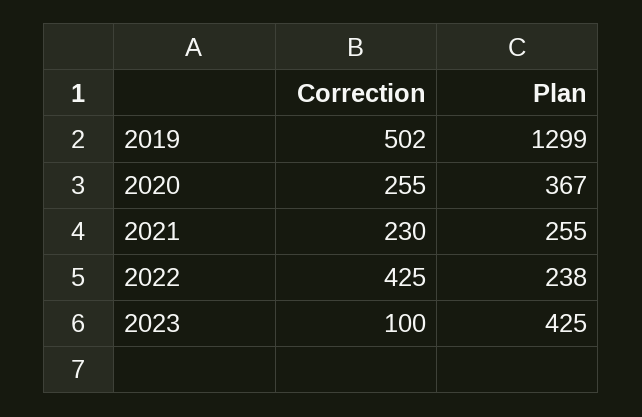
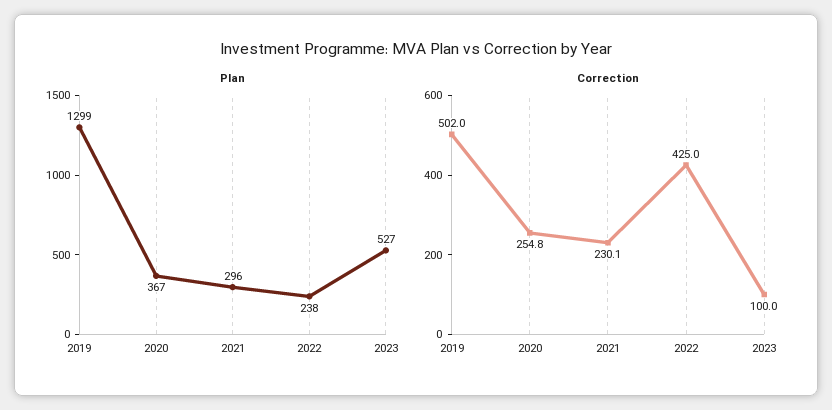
  {
    "Correction": {
      "2019": 502,
      "2020": 254.8,
      "2021": 230.1,
      "2022": 425,
      "2023": 100
    },
    "Plan": {
      "2019": 1299,
      "2020": 367,
-     "2021": 255,
+     "2021": 296,
      "2022": 238,
-     "2023": 425
+     "2023": 527
    }
  }

